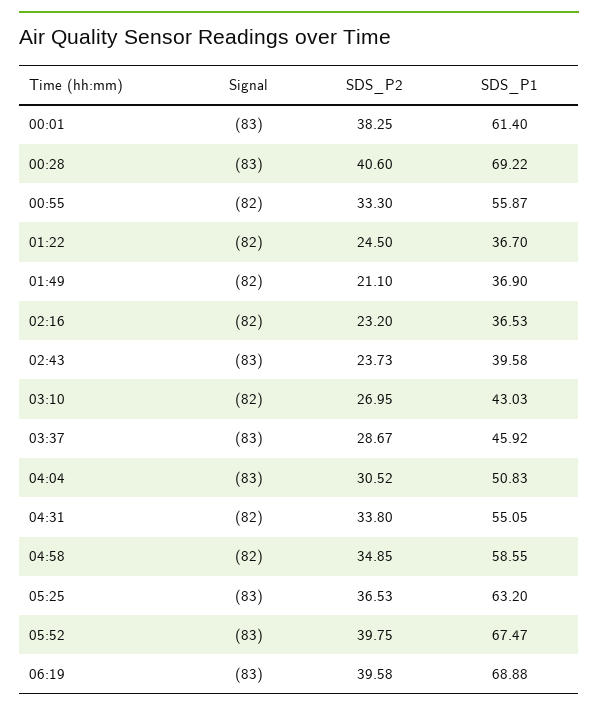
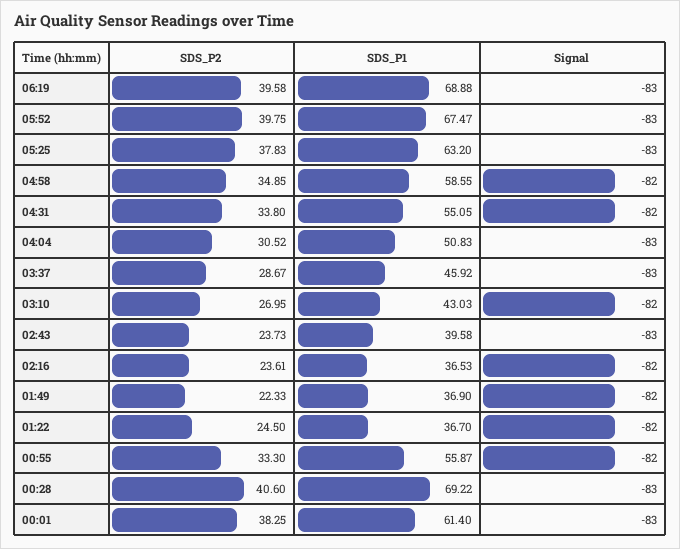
  {
    "Signal": {
      "00:01": -83,
      "00:28": -83,
      "00:55": -82,
      "01:22": -82,
      "01:49": -82,
      "02:16": -82,
      "02:43": -83,
      "03:10": -82,
      "03:37": -83,
      "04:04": -83,
      "04:31": -82,
      "04:58": -82,
      "05:25": -83,
      "05:52": -83,
      "06:19": -83
    },
    "SDS_P2": {
      "00:01": 38.25,
      "00:28": 40.6,
      "00:55": 33.3,
      "01:22": 24.5,
-     "01:49": 21.1,
+     "01:49": 22.33,
-     "02:16": 23.2,
+     "02:16": 23.61,
      "02:43": 23.73,
      "03:10": 26.95,
      "03:37": 28.67,
      "04:04": 30.52,
      "04:31": 33.8,
      "04:58": 34.85,
-     "05:25": 36.53,
+     "05:25": 37.83,
      "05:52": 39.75,
      "06:19": 39.58
    },
    "SDS_P1": {
      "00:01": 61.4,
      "00:28": 69.22,
      "00:55": 55.87,
      "01:22": 36.7,
      "01:49": 36.9,
      "02:16": 36.53,
      "02:43": 39.58,
      "03:10": 43.03,
      "03:37": 45.92,
      "04:04": 50.83,
      "04:31": 55.05,
      "04:58": 58.55,
      "05:25": 63.2,
      "05:52": 67.47,
      "06:19": 68.88
    }
  }

